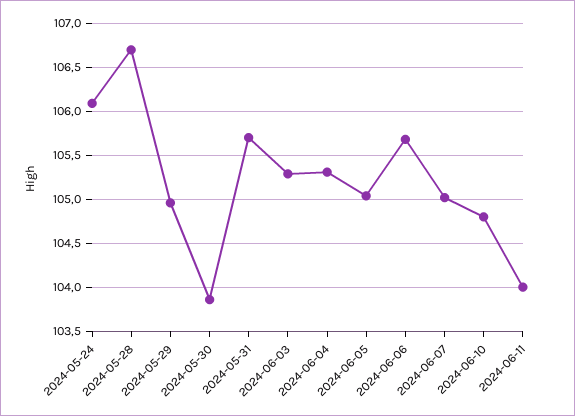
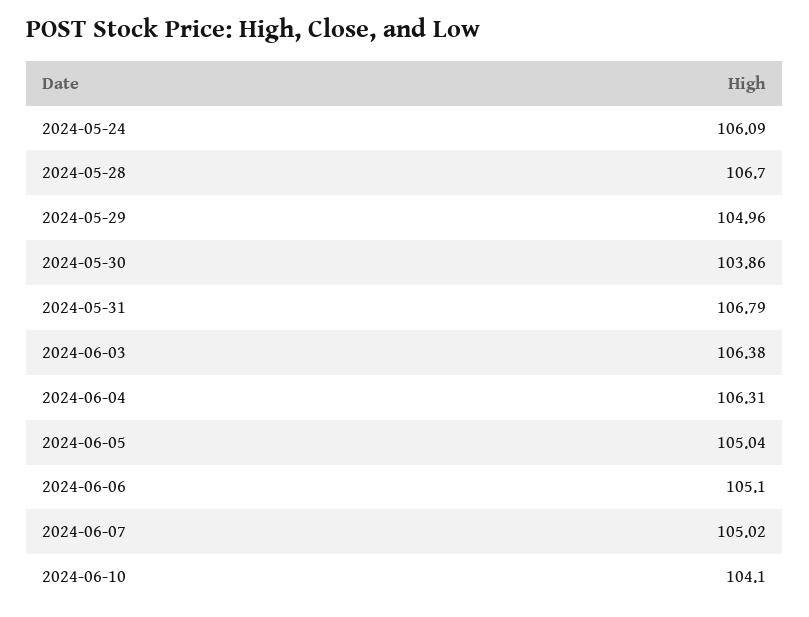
  {
    "2024-05-24": 106.09,
    "2024-05-28": 106.7,
    "2024-05-29": 104.96,
    "2024-05-30": 103.86,
-   "2024-05-31": 105.7,
+   "2024-05-31": 106.79,
-   "2024-06-03": 105.3,
+   "2024-06-03": 106.38,
-   "2024-06-04": 105.3,
+   "2024-06-04": 106.31,
    "2024-06-05": 105.04,
-   "2024-06-06": 105.7,
+   "2024-06-06": 105.1,
    "2024-06-07": 105.02,
-   "2024-06-10": 104.8,
+   "2024-06-10": 104.1
-   "2024-06-11": 104
  }

